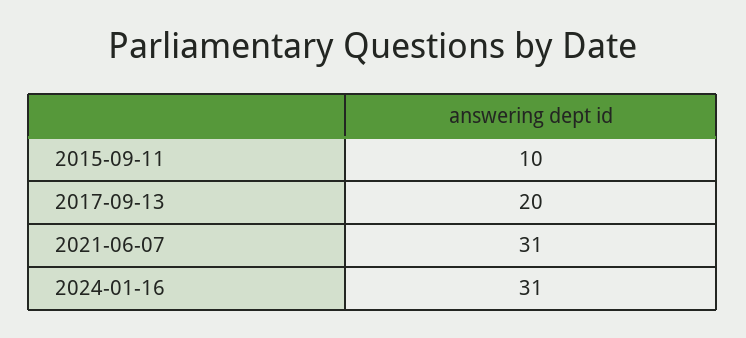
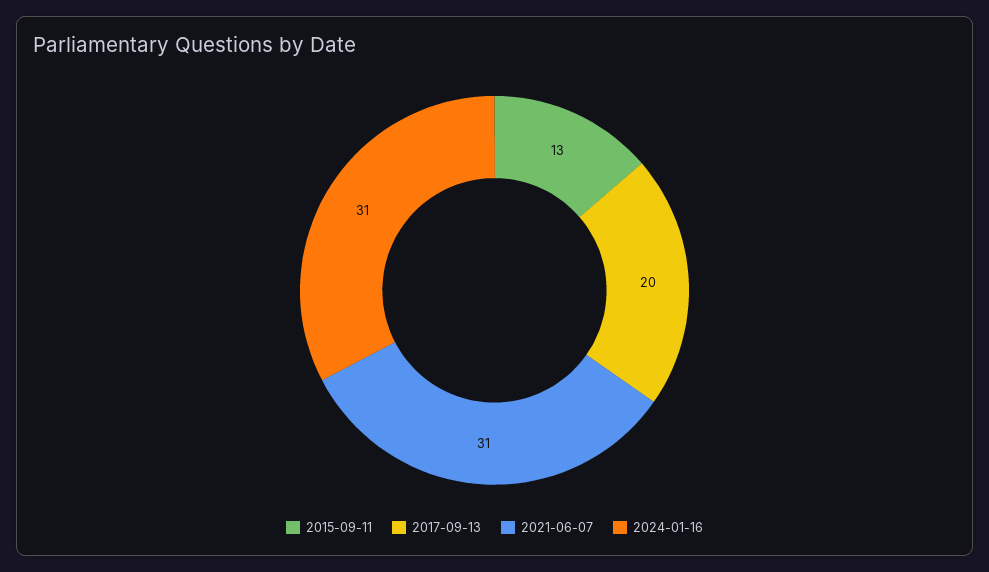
  {
-   "2015-09-11": 10,
+   "2015-09-11": 13,
    "2017-09-13": 20,
    "2021-06-07": 31,
    "2024-01-16": 31
  }

